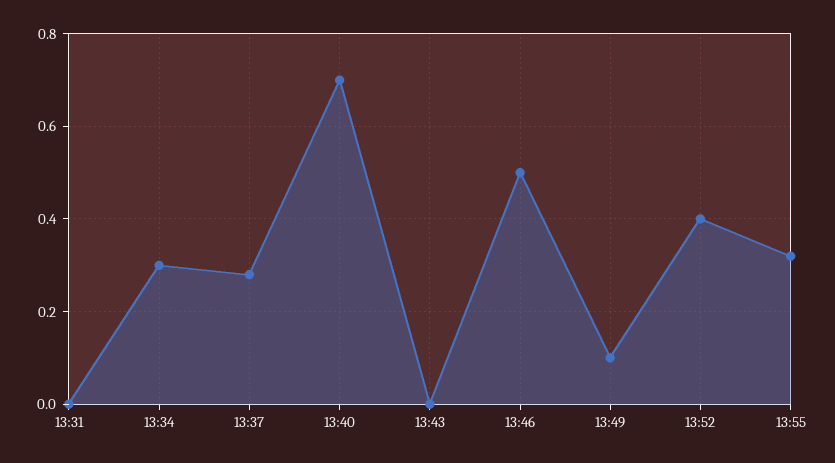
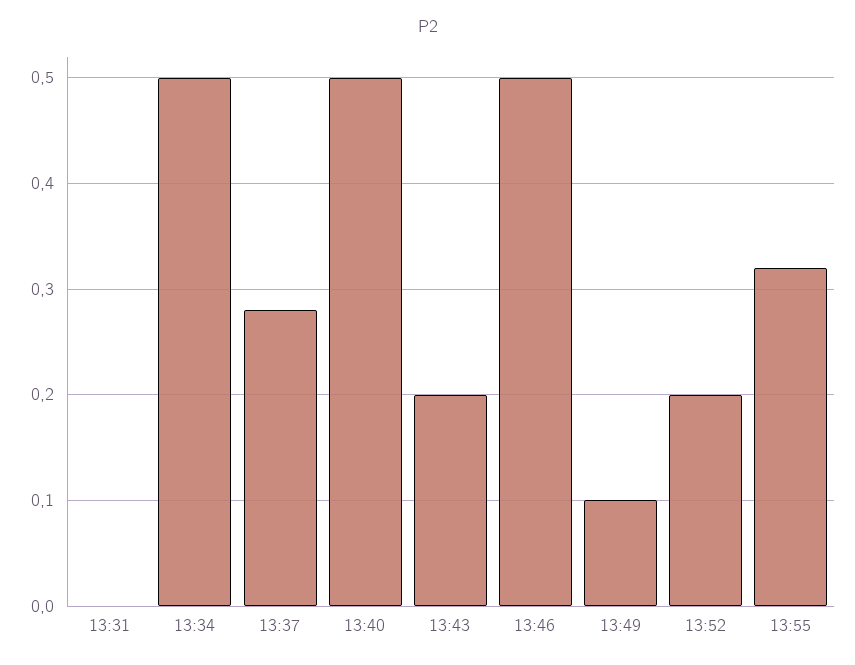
  {
    "13:31": 0,
-   "13:34": 0.3,
+   "13:34": 0.5,
    "13:37": 0.28,
-   "13:40": 0.7,
+   "13:40": 0.5,
-   "13:43": 0,
+   "13:43": 0.2,
    "13:46": 0.5,
    "13:49": 0.1,
-   "13:52": 0.4,
+   "13:52": 0.2,
    "13:55": 0.32
  }

